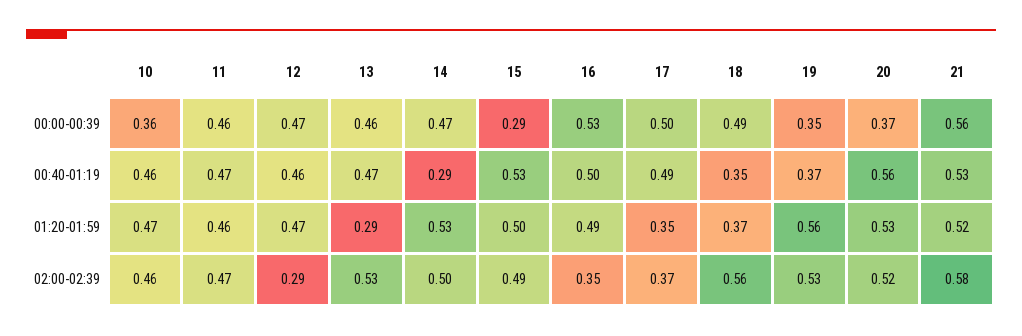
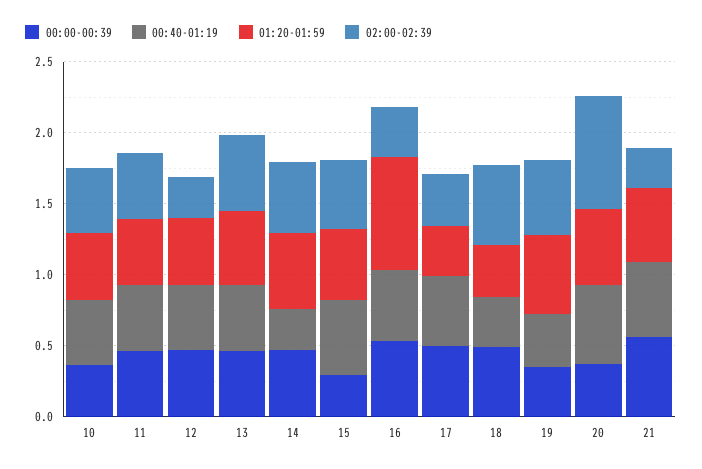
  {
    "00:00-00:39": {
      "10": 0.36,
      "11": 0.46,
      "12": 0.47,
      "13": 0.46,
      "14": 0.47,
      "15": 0.29,
      "16": 0.53,
      "17": 0.5,
      "18": 0.49,
      "19": 0.35,
      "20": 0.37,
      "21": 0.56
    },
    "00:40-01:19": {
      "10": 0.46,
      "11": 0.47,
      "12": 0.46,
      "13": 0.47,
      "14": 0.29,
      "15": 0.53,
      "16": 0.5,
      "17": 0.49,
      "18": 0.35,
      "19": 0.37,
      "20": 0.56,
      "21": 0.53
    },
    "01:20-01:59": {
      "10": 0.47,
      "11": 0.46,
      "12": 0.47,
-     "13": 0.29,
+     "13": 0.5,
      "14": 0.53,
      "15": 0.5,
-     "16": 0.49,
+     "16": 0.8,
      "17": 0.35,
      "18": 0.37,
      "19": 0.56,
      "20": 0.53,
      "21": 0.52
    },
    "02:00-02:39": {
      "10": 0.46,
      "11": 0.47,
      "12": 0.29,
      "13": 0.53,
      "14": 0.5,
      "15": 0.49,
      "16": 0.35,
      "17": 0.37,
      "18": 0.56,
      "19": 0.53,
-     "20": 0.52,
+     "20": 0.8,
-     "21": 0.58
+     "21": 0.3
    }
  }

